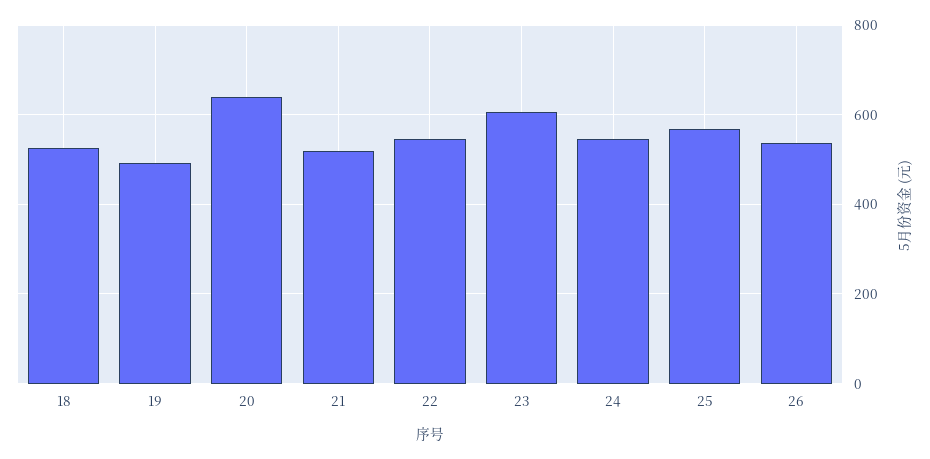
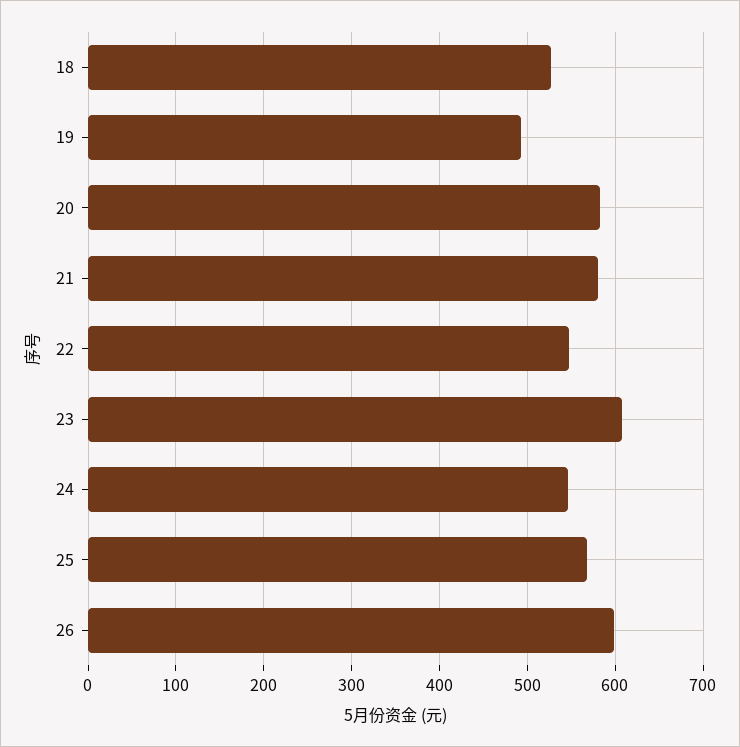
  {
    "18": 530,
    "19": 490,
-   "20": 640,
+   "20": 580,
-   "21": 520,
+   "21": 580,
    "22": 550,
    "23": 610,
    "24": 550,
    "25": 570,
-   "26": 540
+   "26": 600
  }

